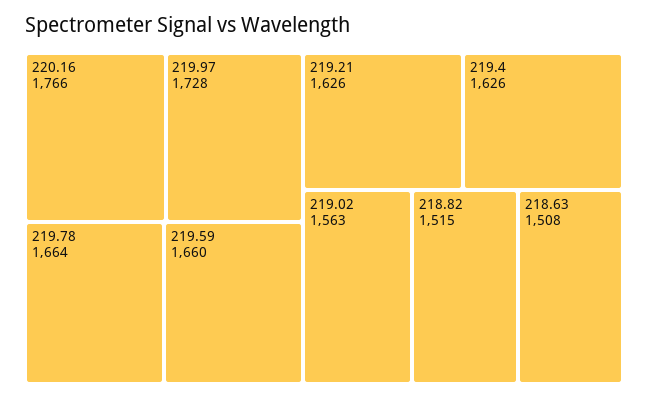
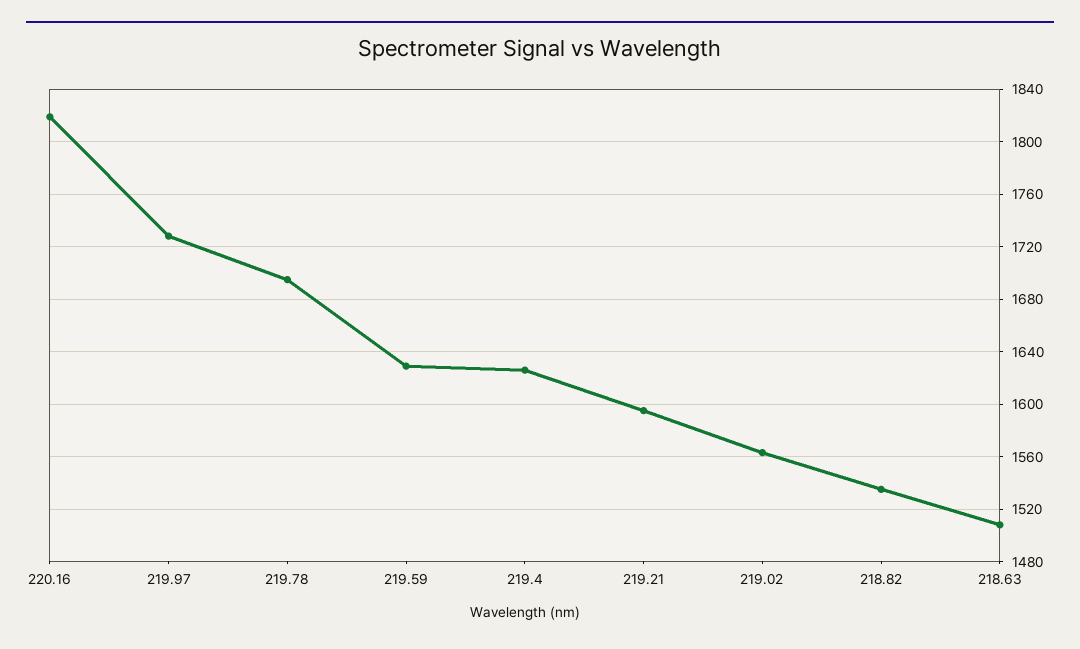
  {
-   "220.16": 1766,
+   "220.16": 1820,
    "219.97": 1728,
-   "219.78": 1664,
+   "219.78": 1695,
-   "219.59": 1660,
+   "219.59": 1630,
-   "219.21": 1626,
+   "219.21": 1595,
    "219.4": 1626,
    "219.02": 1563,
-   "218.82": 1515,
+   "218.82": 1535,
    "218.63": 1508
  }

